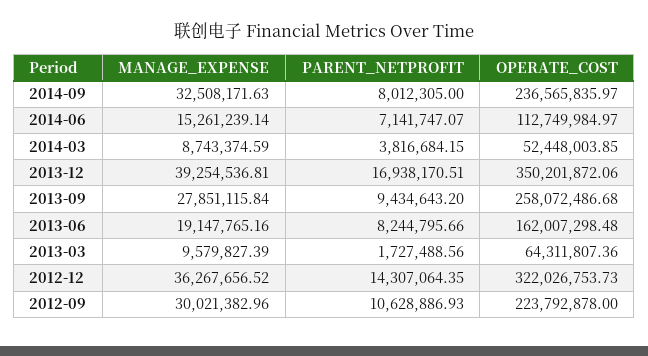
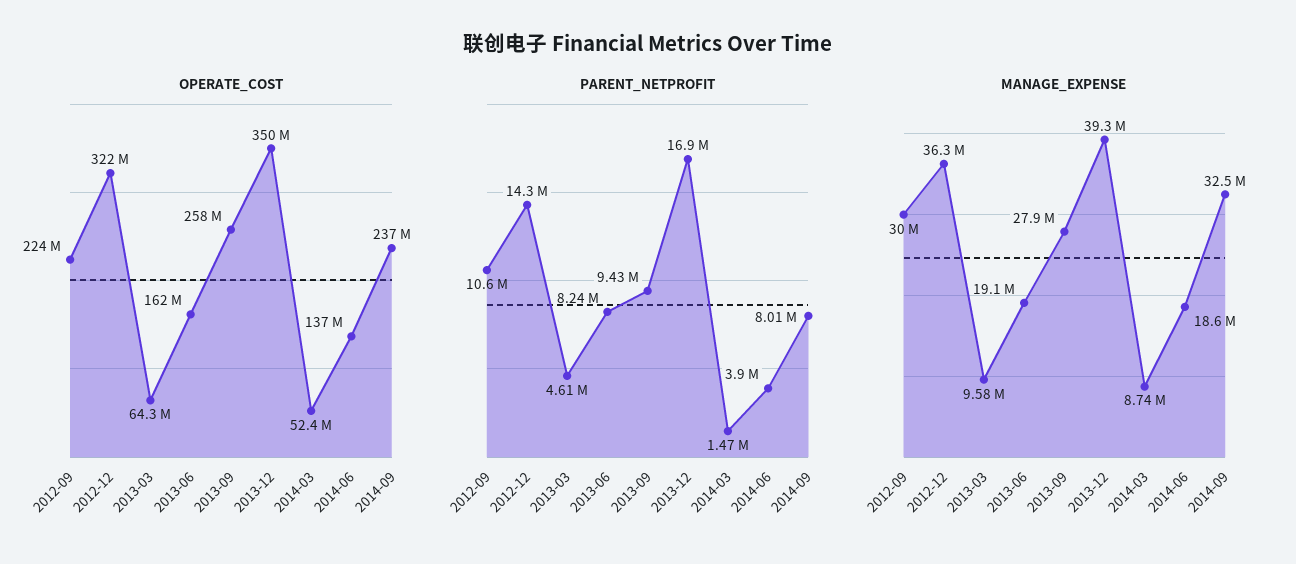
  {
    "MANAGE_EXPENSE": {
      "2014-09": 32508171.63,
-     "2014-06": 15261239.14,
+     "2014-06": 18600000,
      "2014-03": 8743374.59,
      "2013-12": 39254536.81,
      "2013-09": 27851115.84,
      "2013-06": 19147765.16,
      "2013-03": 9579827.39,
      "2012-12": 36267656.52,
      "2012-09": 30021382.96
    },
    "PARENT_NETPROFIT": {
      "2014-09": 8012305,
-     "2014-06": 7141747.07,
+     "2014-06": 3900000,
-     "2014-03": 3816684.15,
+     "2014-03": 1470000,
      "2013-12": 16938170.51,
      "2013-09": 9434643.2,
      "2013-06": 8244795.66,
-     "2013-03": 1727488.56,
+     "2013-03": 4610000,
      "2012-12": 14307064.35,
      "2012-09": 10628886.93
    },
    "OPERATE_COST": {
      "2014-09": 236565835.97,
-     "2014-06": 112749984.97,
+     "2014-06": 137000000,
      "2014-03": 52448003.85,
      "2013-12": 350201872.06,
      "2013-09": 258072486.68,
      "2013-06": 162007298.48,
      "2013-03": 64311807.36,
      "2012-12": 322026753.73,
      "2012-09": 223792878
    }
  }

